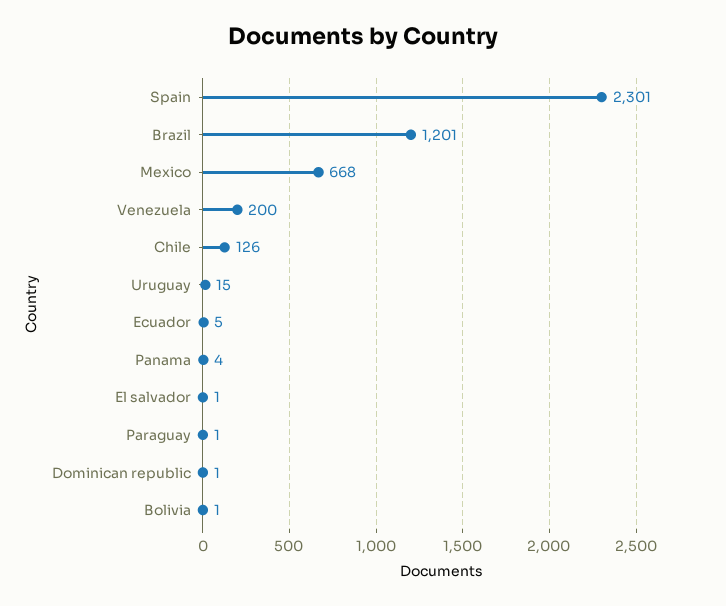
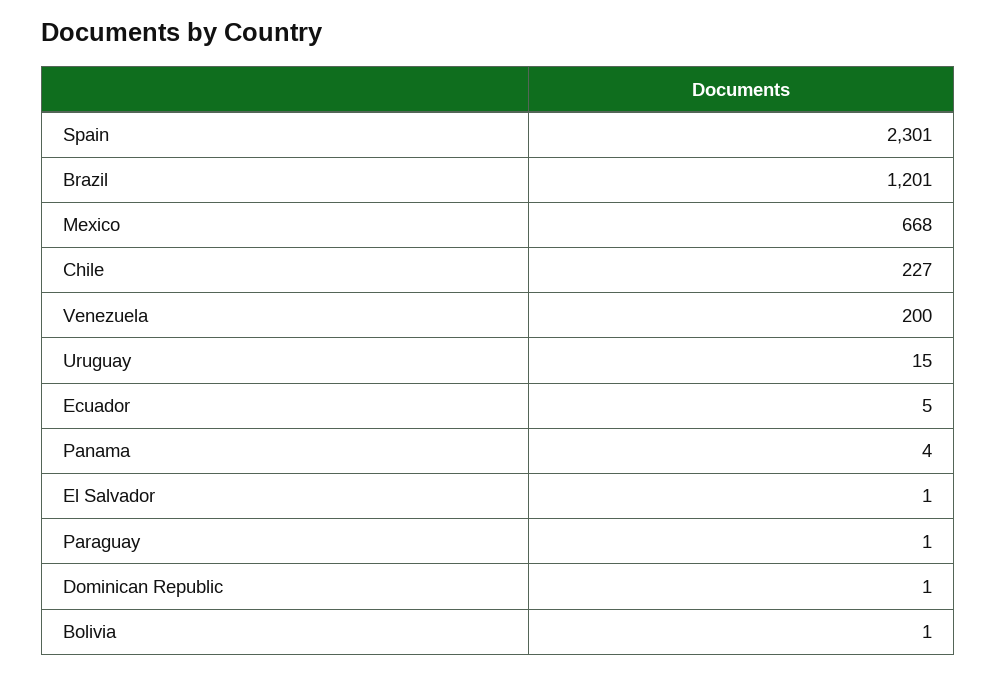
  {
    "Spain": 2301,
    "Brazil": 1201,
    "Mexico": 668,
    "Venezuela": 200,
-   "Chile": 126,
+   "Chile": 227,
    "Uruguay": 15,
    "Ecuador": 5,
    "Panama": 4,
    "El salvador": 1,
    "Paraguay": 1,
    "Dominican republic": 1,
    "Bolivia": 1
  }

